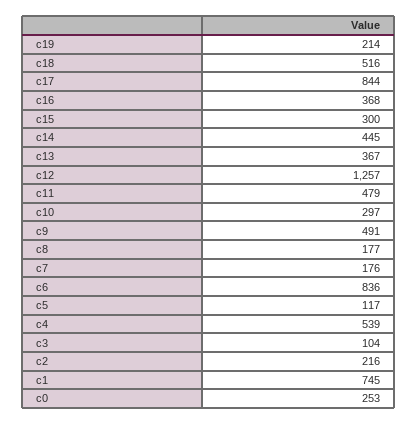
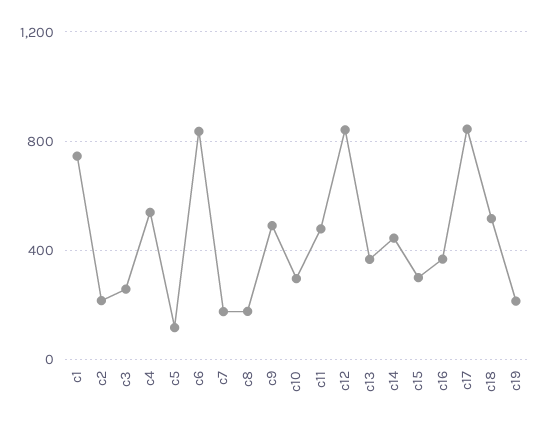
  {
    "c19": 214,
    "c18": 516,
    "c17": 844,
    "c16": 368,
    "c15": 300,
    "c14": 445,
    "c13": 367,
-   "c12": 1257,
+   "c12": 850,
    "c11": 479,
    "c10": 297,
    "c9": 491,
    "c8": 177,
    "c7": 176,
    "c6": 836,
    "c5": 117,
    "c4": 539,
-   "c3": 104,
+   "c3": 250,
    "c2": 216,
-   "c1": 745,
+   "c1": 745
-   "c0": 253
  }

